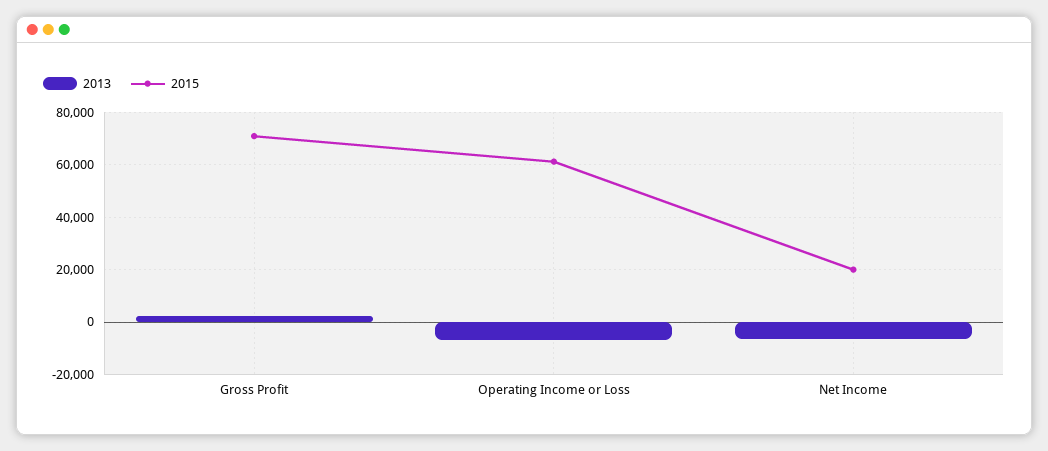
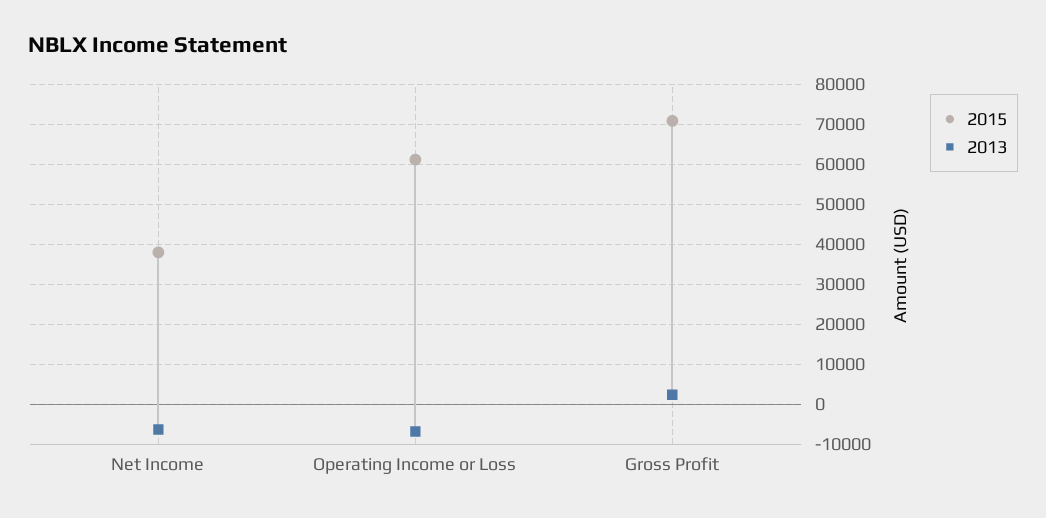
  {
    "2013": {
      "Gross Profit": 2000,
      "Operating Income or Loss": -6000,
      "Net Income": -6000
    },
    "2015": {
      "Gross Profit": 70000,
      "Operating Income or Loss": 62000,
-     "Net Income": 20000
+     "Net Income": 38000
    }
  }

